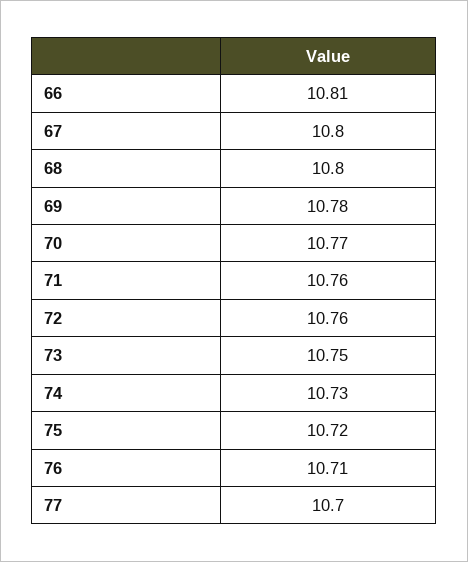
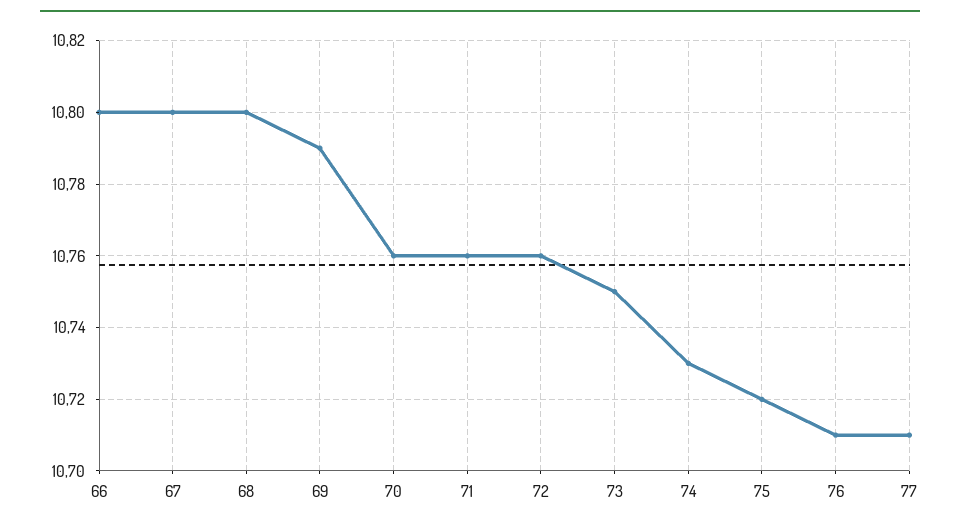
  {
-   "66": 10.81,
+   "66": 10.8,
    "67": 10.8,
    "68": 10.8,
-   "69": 10.78,
+   "69": 10.79,
-   "70": 10.77,
+   "70": 10.76,
    "71": 10.76,
    "72": 10.76,
    "73": 10.75,
    "74": 10.73,
    "75": 10.72,
    "76": 10.71,
-   "77": 10.7
+   "77": 10.71
  }

